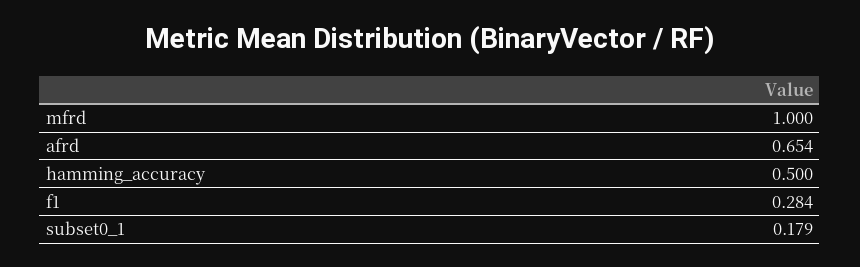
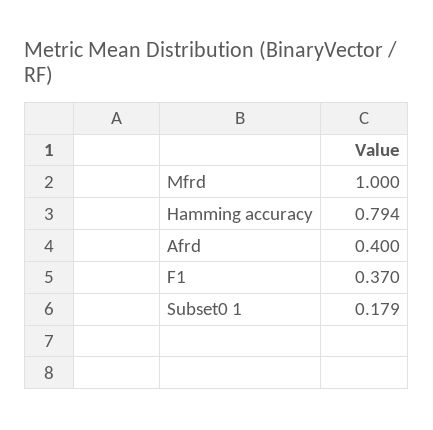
  {
    "mfrd": 1,
-   "afrd": 0.654,
+   "afrd": 0.4,
-   "hamming_accuracy": 0.5,
+   "hamming_accuracy": 0.794,
-   "f1": 0.284,
+   "f1": 0.37,
    "subset0_1": 0.179
  }

